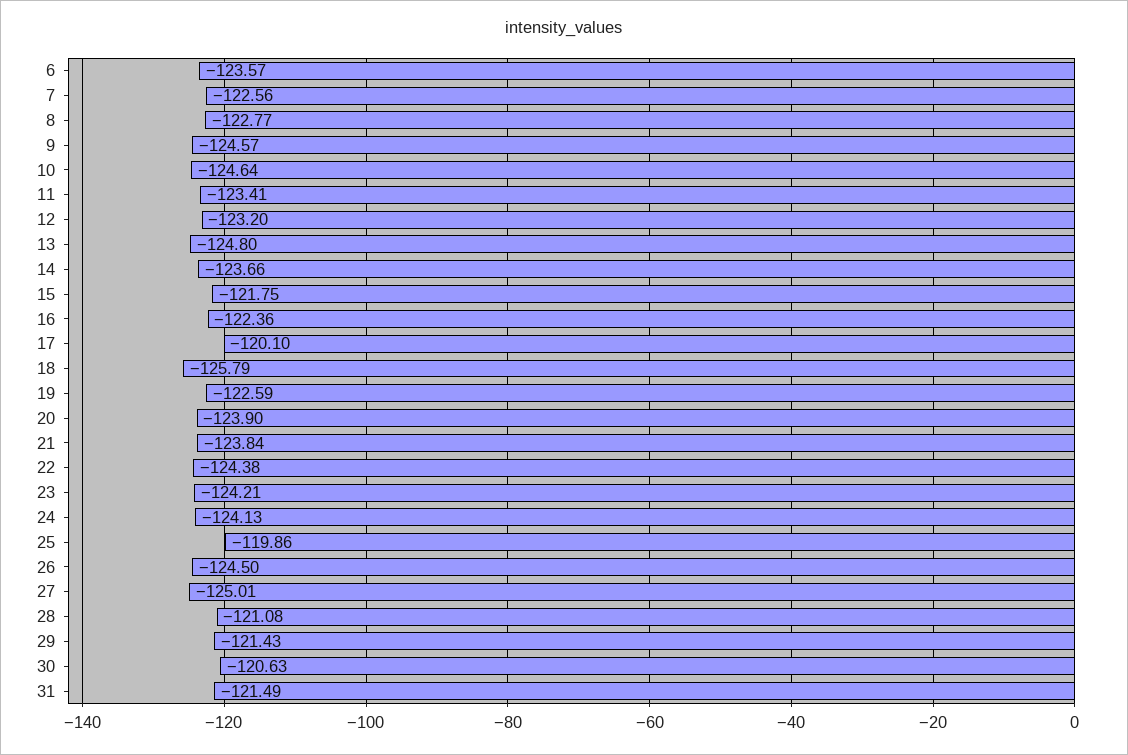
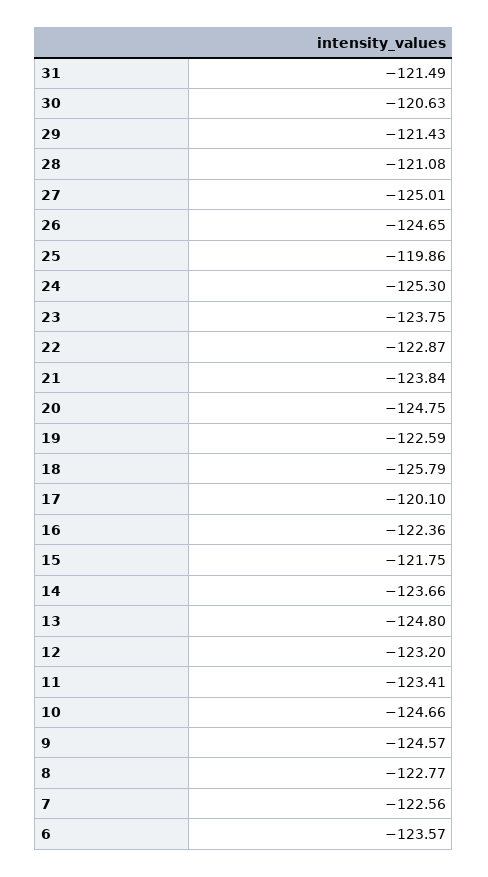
  {
    "6": -123.57,
    "7": -122.56,
    "8": -122.77,
    "9": -124.57,
-   "10": -124.64,
+   "10": -124.66,
    "11": -123.41,
    "12": -123.2,
    "13": -124.8,
    "14": -123.66,
    "15": -121.75,
    "16": -122.36,
    "17": -120.1,
    "18": -125.79,
    "19": -122.59,
-   "20": -123.9,
+   "20": -124.75,
    "21": -123.84,
-   "22": -124.38,
+   "22": -122.87,
-   "23": -124.21,
+   "23": -123.75,
-   "24": -124.13,
+   "24": -125.3,
    "25": -119.86,
-   "26": -124.5,
+   "26": -124.65,
    "27": -125.01,
    "28": -121.08,
    "29": -121.43,
    "30": -120.63,
    "31": -121.49
  }

